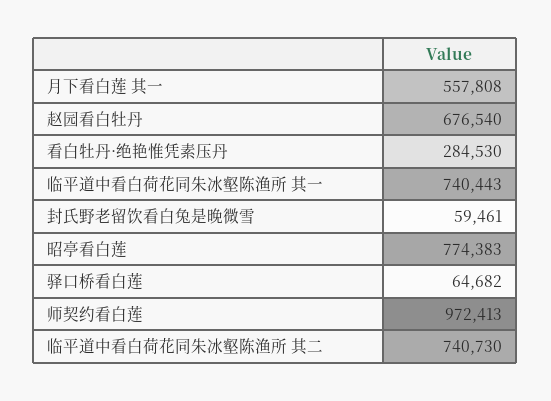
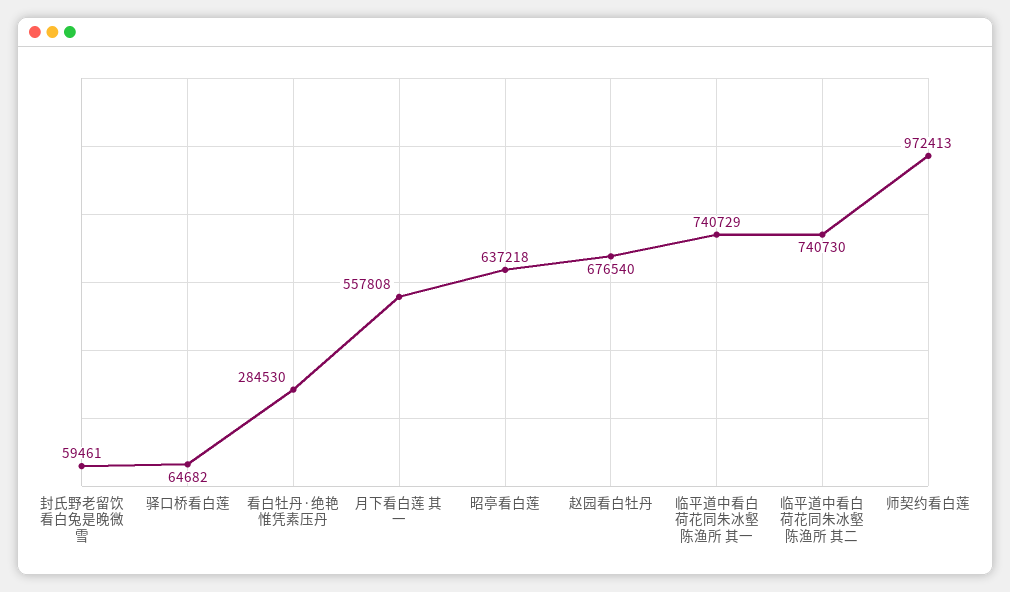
  {
    "月下看白莲 其一": 557808,
    "赵园看白牡丹": 676540,
    "看白牡丹·绝艳惟凭素压丹": 284530,
-   "临平道中看白荷花同朱冰壑陈渔所 其一": 740443,
+   "临平道中看白荷花同朱冰壑陈渔所 其一": 740729,
    "封氏野老留饮看白兔是晚微雪": 59461,
-   "昭亭看白莲": 774383,
+   "昭亭看白莲": 637218,
    "驿口桥看白莲": 64682,
    "师契约看白莲": 972413,
    "临平道中看白荷花同朱冰壑陈渔所 其二": 740730
  }

